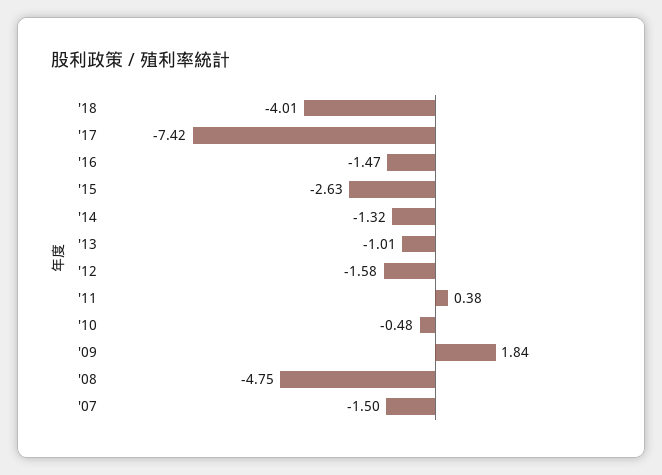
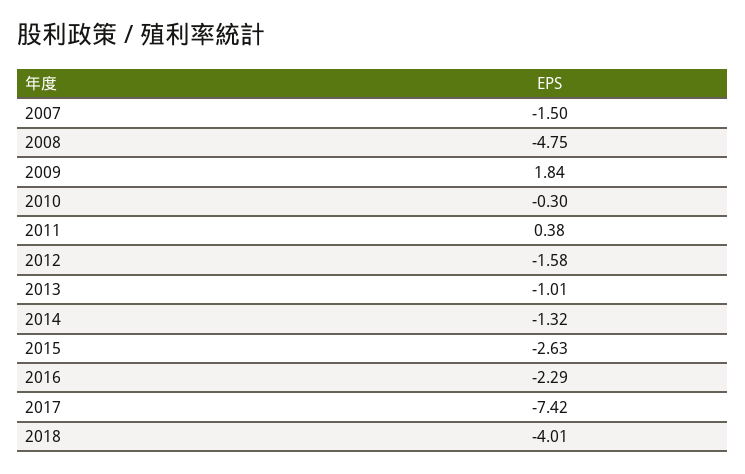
  {
    "'18": -4.01,
    "'17": -7.42,
-   "'16": -1.47,
+   "'16": -2.29,
    "'15": -2.63,
    "'14": -1.32,
    "'13": -1.01,
    "'12": -1.58,
    "'11": 0.38,
-   "'10": -0.48,
+   "'10": -0.3,
    "'09": 1.84,
    "'08": -4.75,
    "'07": -1.5
  }

